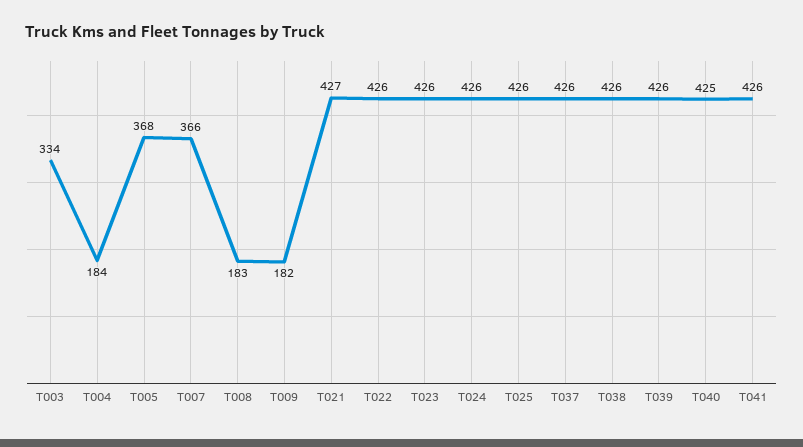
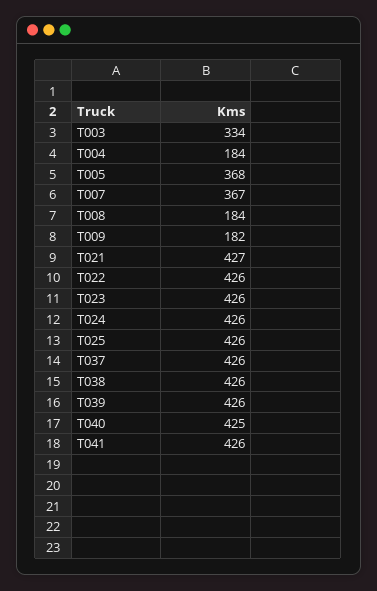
  {
    "T003": 334,
    "T004": 184,
    "T005": 368,
-   "T007": 366,
+   "T007": 367,
-   "T008": 183,
+   "T008": 184,
    "T009": 182,
    "T021": 427,
    "T022": 426,
    "T023": 426,
    "T024": 426,
    "T025": 426,
    "T037": 426,
    "T038": 426,
    "T039": 426,
    "T040": 425,
    "T041": 426
  }

